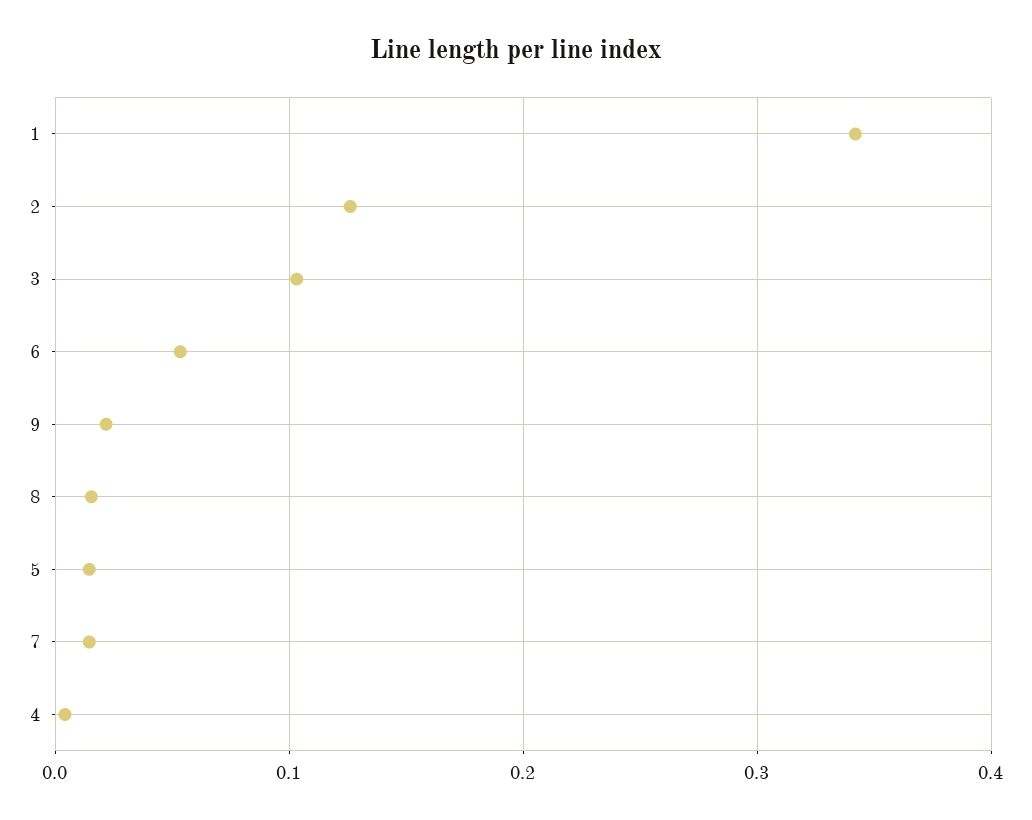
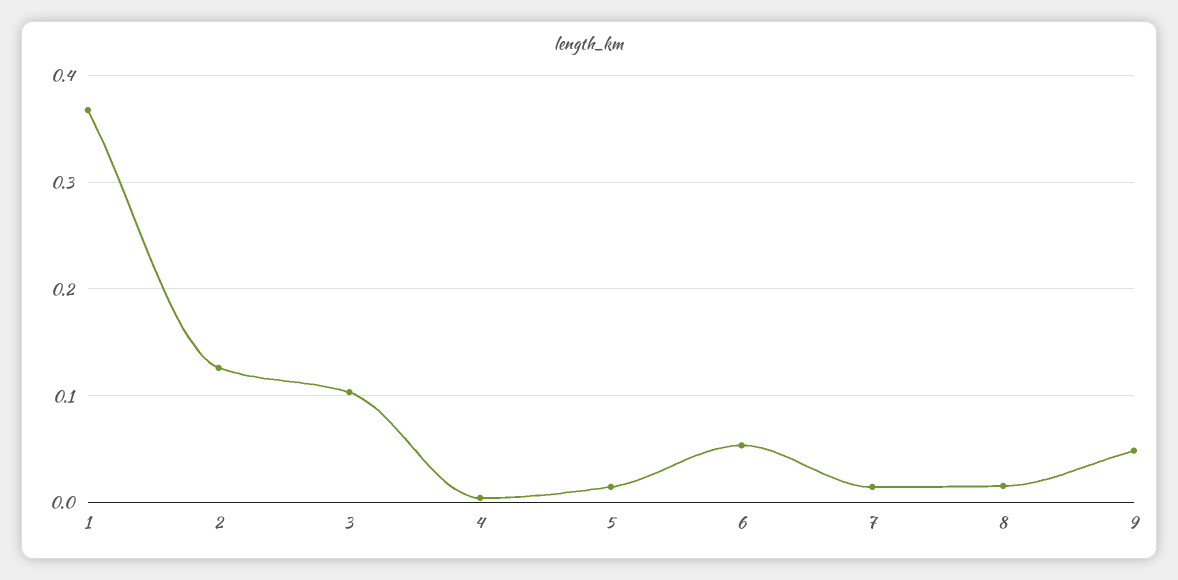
  {
-   "1": 0.34,
+   "1": 0.37,
    "2": 0.13,
    "3": 0.1,
    "6": 0.05,
-   "9": 0.02,
+   "9": 0.05,
    "8": 0.02,
    "5": 0.01,
    "7": 0.01,
    "4": 0
  }

